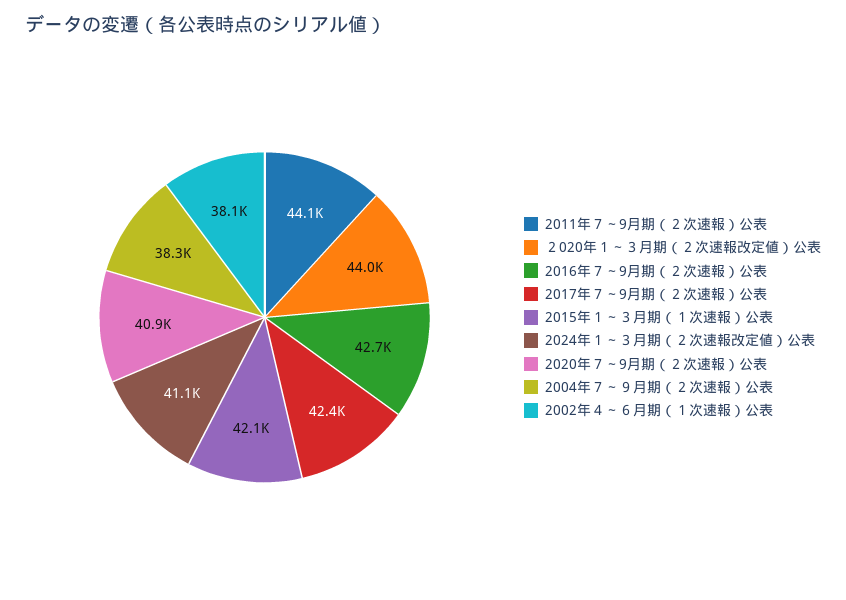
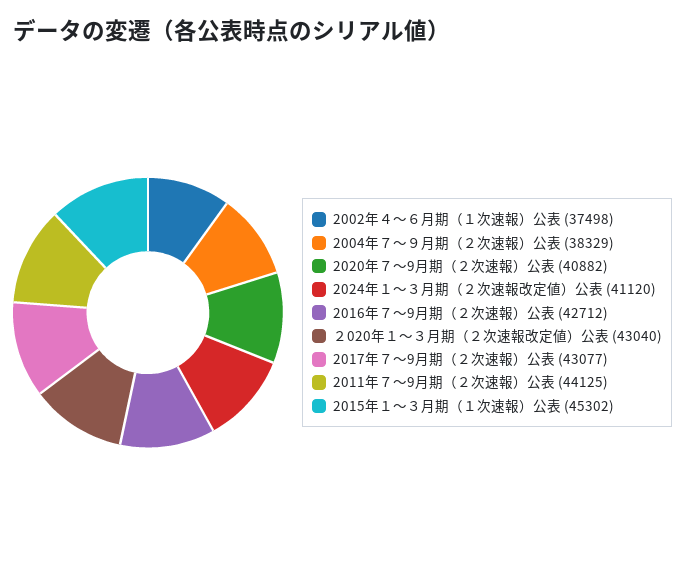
  {
    "2011年７～9月期（２次速報）公表": 44125,
-   "２020年１～３月期（２次速報改定値）公表": 44000,
+   "２020年１～３月期（２次速報改定値）公表": 43040,
    "2016年７～9月期（２次速報）公表": 42712,
-   "2017年７～9月期（２次速報）公表": 42400,
+   "2017年７～9月期（２次速報）公表": 43077,
-   "2015年１～３月期（１次速報）公表": 42100,
+   "2015年１～３月期（１次速報）公表": 45302,
    "2024年１～３月期（２次速報改定値）公表": 41120,
    "2020年７～9月期（２次速報）公表": 40882,
    "2004年７～９月期（２次速報）公表": 38329,
-   "2002年４～６月期（１次速報）公表": 38100
+   "2002年４～６月期（１次速報）公表": 37498
  }

